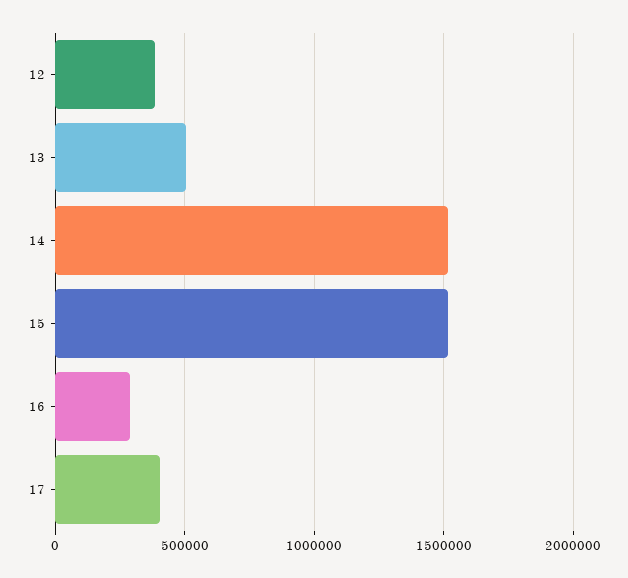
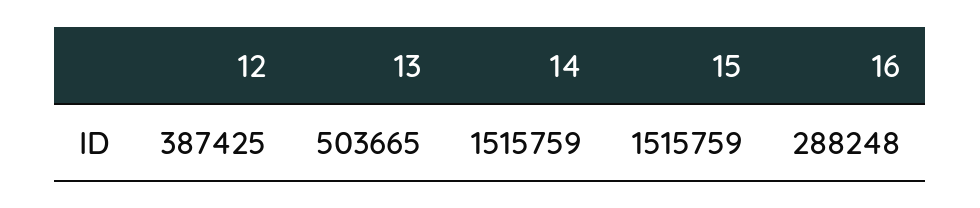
  {
    "12": 387425,
    "13": 503665,
    "14": 1515759,
    "15": 1515759,
-   "16": 288248,
+   "16": 288248
-   "17": 400000
  }

